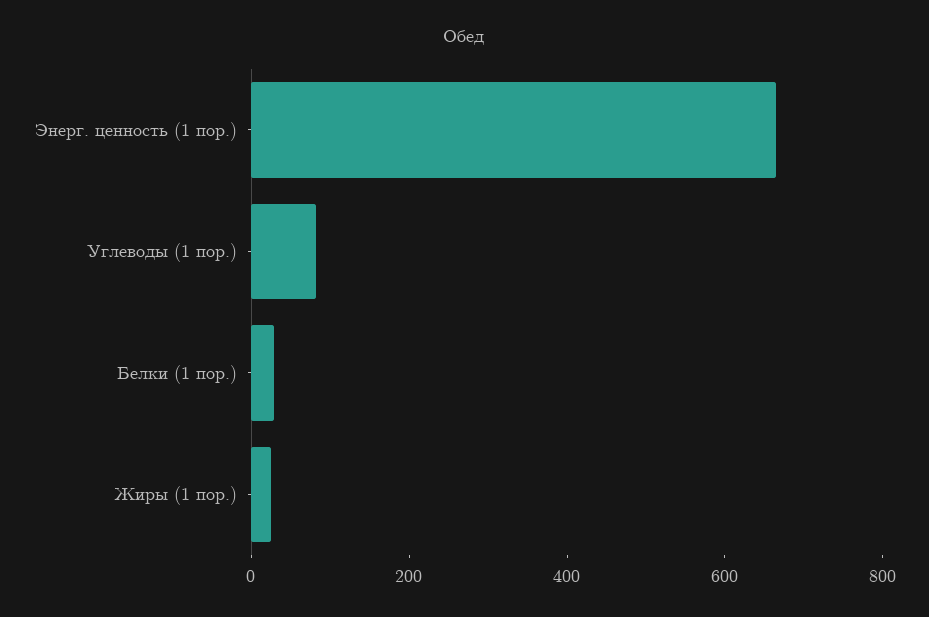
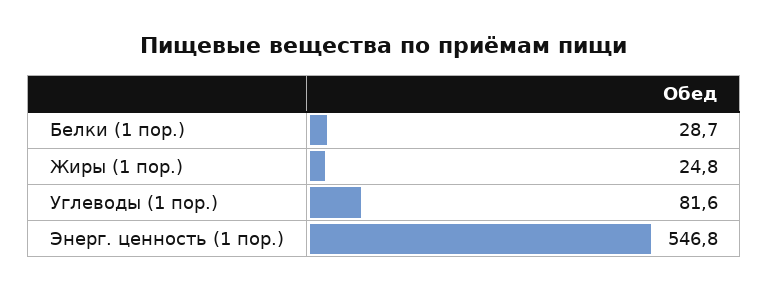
  {
-   "Энерг. ценность (1 пор.)": 650,
+   "Энерг. ценность (1 пор.)": 546.8,
    "Углеводы (1 пор.)": 81.6,
    "Белки (1 пор.)": 28.7,
    "Жиры (1 пор.)": 24.8
  }

